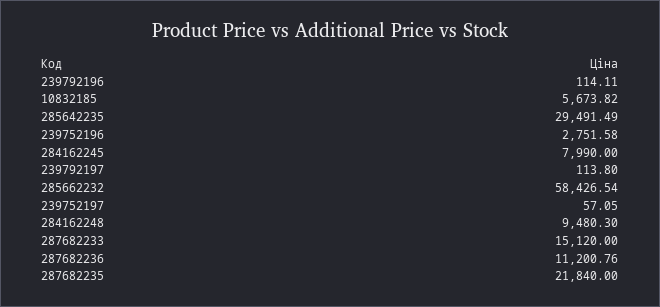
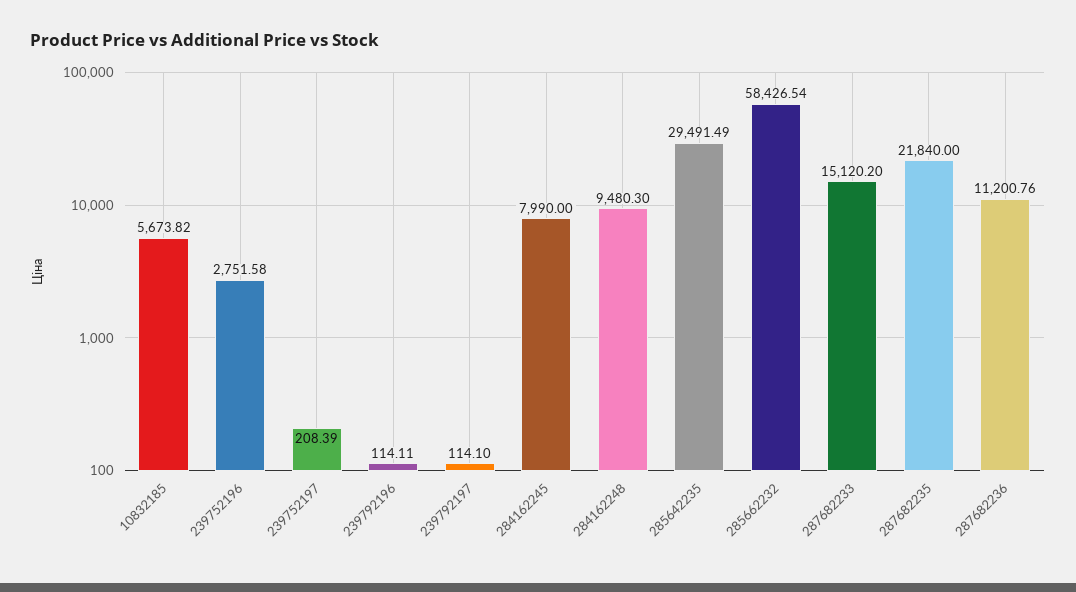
  {
    "239792196": 114.11,
    "10832185": 5673.82,
    "285642235": 29491.49,
    "239752196": 2751.58,
    "284162245": 7990,
-   "239792197": 113.8,
+   "239792197": 114.1,
    "285662232": 58426.54,
-   "239752197": 57.05,
+   "239752197": 208.39,
    "284162248": 9480.3,
-   "287682233": 15120,
+   "287682233": 15120.2,
    "287682236": 11200.76,
    "287682235": 21840
  }

